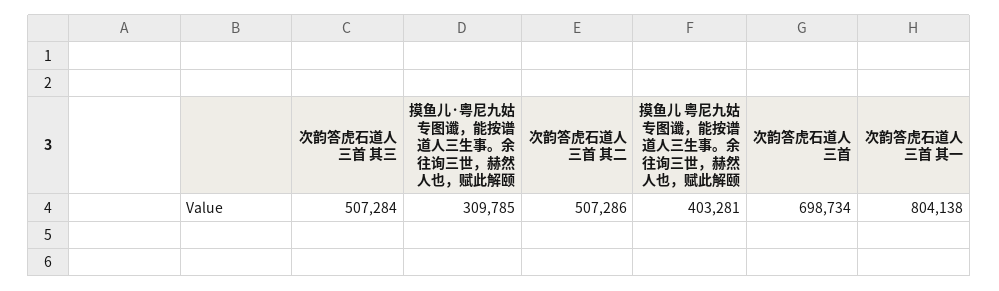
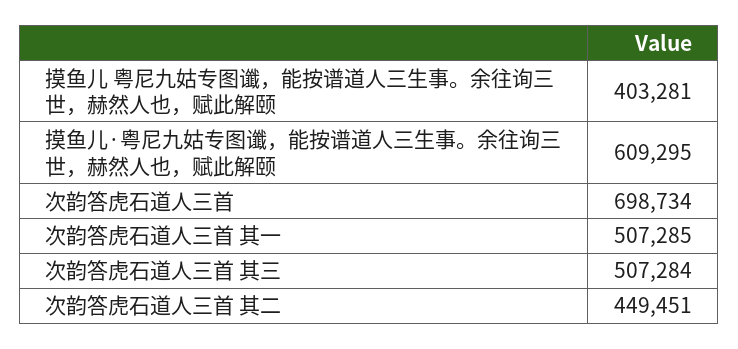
  {
    "次韵答虎石道人三首 其三": 507284,
-   "摸鱼儿·粤尼九姑专图谶，能按谱道人三生事。余往询三世，赫然人也，赋此解颐": 309785,
+   "摸鱼儿·粤尼九姑专图谶，能按谱道人三生事。余往询三世，赫然人也，赋此解颐": 609295,
-   "次韵答虎石道人三首 其二": 507286,
+   "次韵答虎石道人三首 其二": 449451,
    "摸鱼儿 粤尼九姑专图谶，能按谱道人三生事。余往询三世，赫然人也，赋此解颐": 403281,
    "次韵答虎石道人三首": 698734,
-   "次韵答虎石道人三首 其一": 804138
+   "次韵答虎石道人三首 其一": 507285
  }

